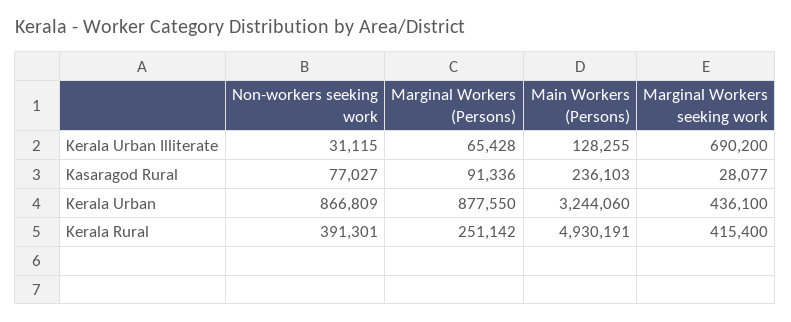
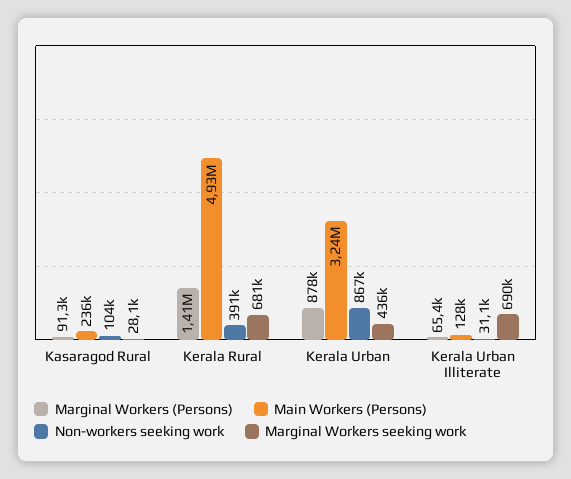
  {
    "Non-workers seeking work": {
      "Kerala Urban Illiterate": 31115,
-     "Kasaragod Rural": 77027,
+     "Kasaragod Rural": 104000,
      "Kerala Urban": 866809,
      "Kerala Rural": 391301
    },
    "Marginal Workers (Persons)": {
      "Kerala Urban Illiterate": 65428,
      "Kasaragod Rural": 91336,
      "Kerala Urban": 877550,
-     "Kerala Rural": 251142
+     "Kerala Rural": 1410000
    },
    "Main Workers (Persons)": {
      "Kerala Urban Illiterate": 128255,
      "Kasaragod Rural": 236103,
      "Kerala Urban": 3244060,
      "Kerala Rural": 4930191
    },
    "Marginal Workers seeking work": {
      "Kerala Urban Illiterate": 690200,
      "Kasaragod Rural": 28077,
      "Kerala Urban": 436100,
-     "Kerala Rural": 415400
+     "Kerala Rural": 681000
    }
  }

